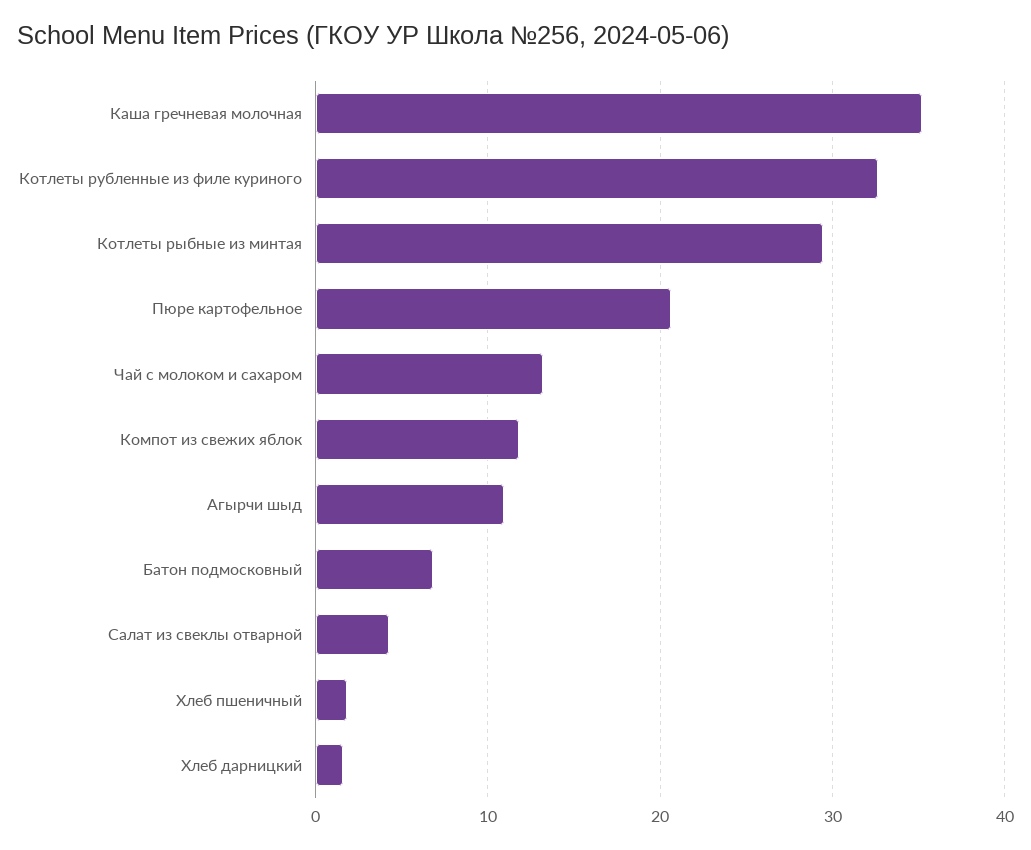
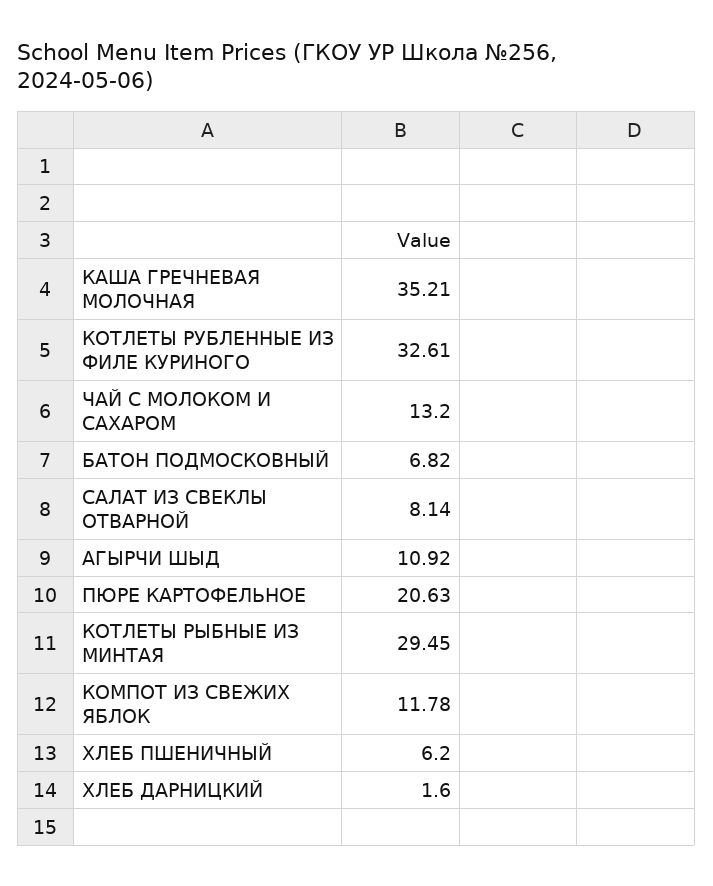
  {
    "Каша гречневая молочная": 35.21,
    "Котлеты рубленные из филе куриного": 32.61,
    "Котлеты рыбные из минтая": 29.45,
    "Пюре картофельное": 20.63,
    "Чай с молоком и сахаром": 13.2,
    "Компот из свежих яблок": 11.78,
    "Агырчи шыд": 10.92,
    "Батон подмосковный": 6.82,
-   "Салат из свеклы отварной": 4,
+   "Салат из свеклы отварной": 8.14,
-   "Хлеб пшеничный": 2,
+   "Хлеб пшеничный": 6.2,
    "Хлеб дарницкий": 1.6
  }

